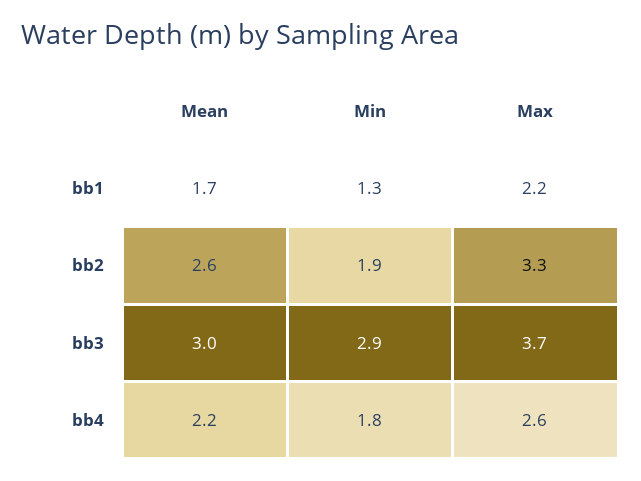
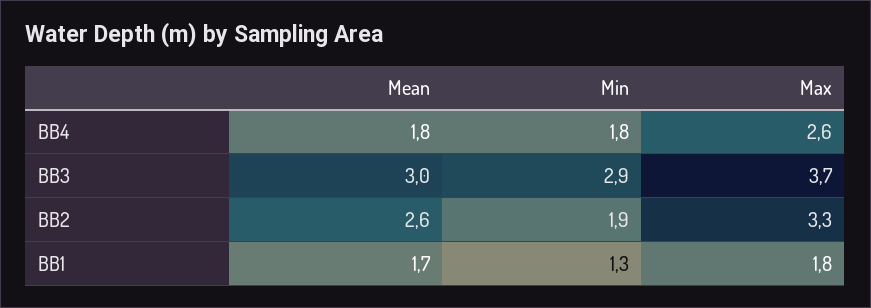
  {
    "Mean": {
      "bb1": 1.7,
      "bb2": 2.6,
      "bb3": 3,
-     "bb4": 2.2
+     "bb4": 1.8
    },
    "Min": {
      "bb1": 1.3,
      "bb2": 1.9,
      "bb3": 2.9,
      "bb4": 1.8
    },
    "Max": {
-     "bb1": 2.2,
+     "bb1": 1.8,
      "bb2": 3.3,
      "bb3": 3.7,
      "bb4": 2.6
    }
  }

